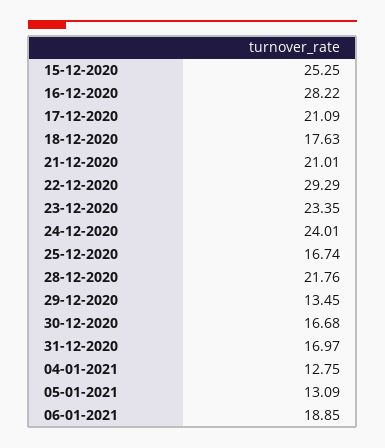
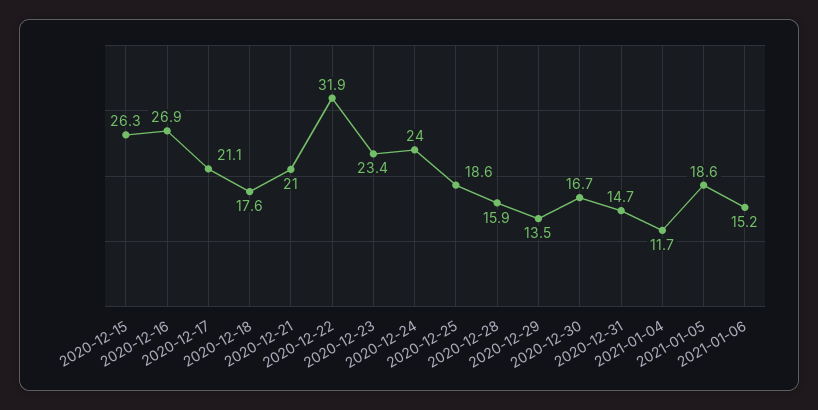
  {
-   "15-12-2020": 25.25,
+   "15-12-2020": 26.3,
-   "16-12-2020": 28.22,
+   "16-12-2020": 26.9,
    "17-12-2020": 21.09,
    "18-12-2020": 17.63,
    "21-12-2020": 21.01,
-   "22-12-2020": 29.29,
+   "22-12-2020": 31.9,
    "23-12-2020": 23.35,
    "24-12-2020": 24.01,
-   "25-12-2020": 16.74,
+   "25-12-2020": 18.6,
-   "28-12-2020": 21.76,
+   "28-12-2020": 15.9,
    "29-12-2020": 13.45,
    "30-12-2020": 16.68,
-   "31-12-2020": 16.97,
+   "31-12-2020": 14.7,
-   "04-01-2021": 12.75,
+   "04-01-2021": 11.7,
-   "05-01-2021": 13.09,
+   "05-01-2021": 18.6,
-   "06-01-2021": 18.85
+   "06-01-2021": 15.2
  }

